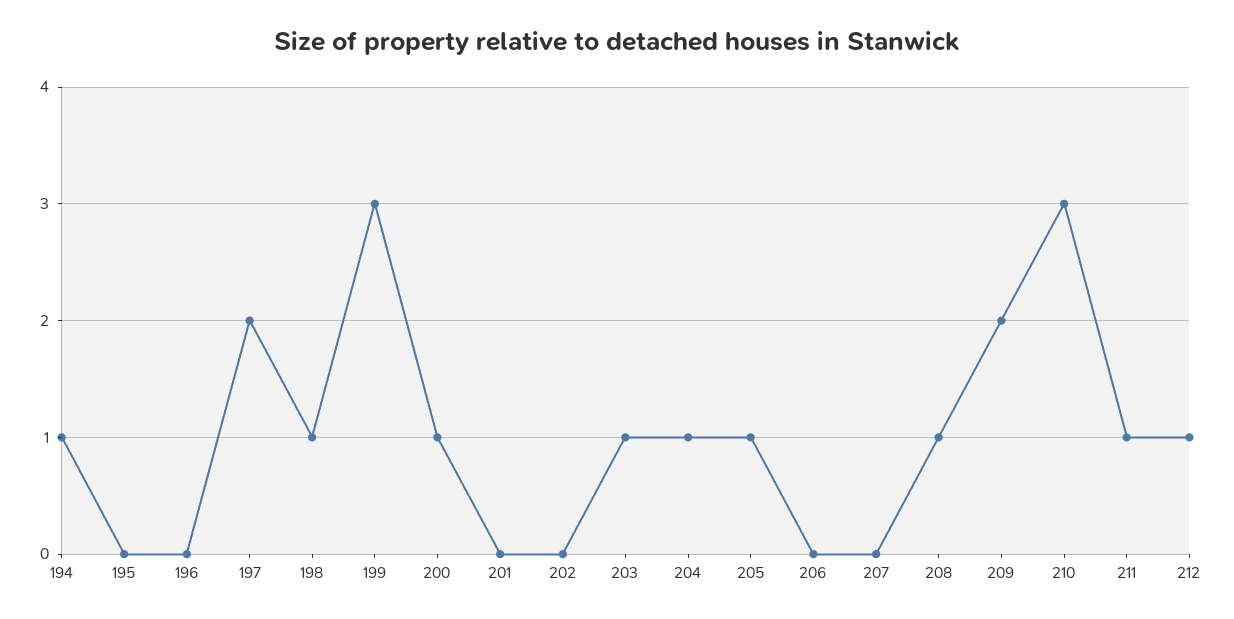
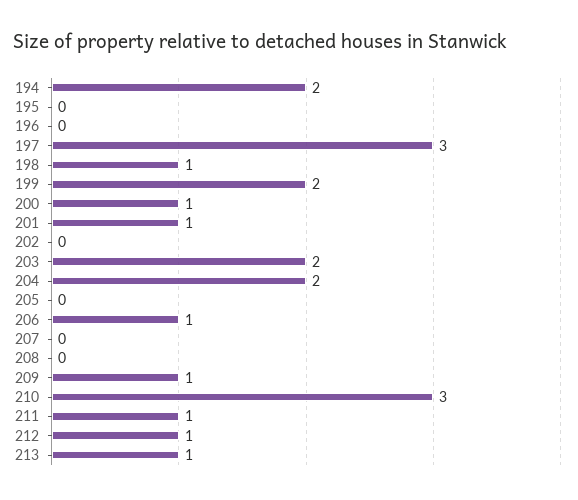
  {
-   "194": 1,
+   "194": 2,
    "195": 0,
    "196": 0,
-   "197": 2,
+   "197": 3,
    "198": 1,
-   "199": 3,
+   "199": 2,
    "200": 1,
-   "201": 0,
+   "201": 1,
    "202": 0,
-   "203": 1,
+   "203": 2,
-   "204": 1,
+   "204": 2,
-   "205": 1,
+   "205": 0,
-   "206": 0,
+   "206": 1,
    "207": 0,
-   "208": 1,
+   "208": 0,
-   "209": 2,
+   "209": 1,
    "210": 3,
    "211": 1,
-   "212": 1
+   "212": 1,
+   "213": 1
  }

